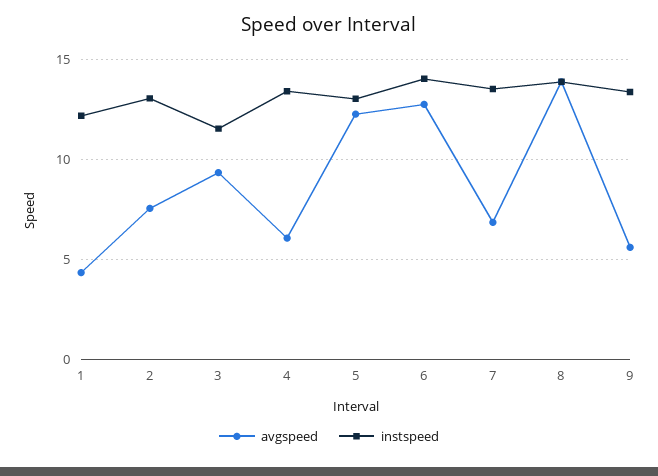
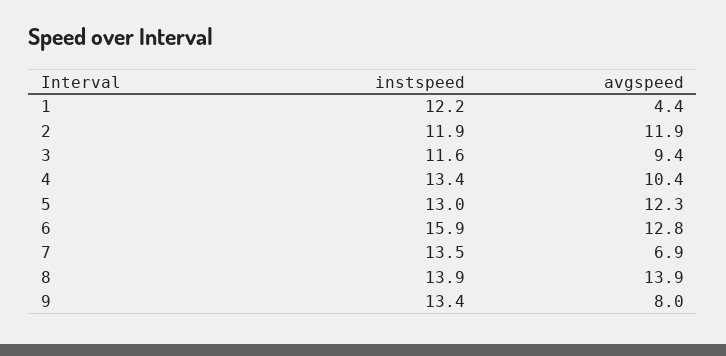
  {
    "avgspeed": {
      "1": 4.4,
-     "2": 7.5,
+     "2": 11.9,
      "3": 9.4,
-     "4": 6,
+     "4": 10.4,
      "5": 12.3,
      "6": 12.8,
      "7": 6.9,
      "8": 13.9,
-     "9": 5.5
+     "9": 8
    },
    "instspeed": {
      "1": 12.2,
-     "2": 13,
+     "2": 11.9,
      "3": 11.6,
      "4": 13.4,
      "5": 13,
-     "6": 14,
+     "6": 15.9,
      "7": 13.5,
      "8": 13.9,
      "9": 13.4
    }
  }

